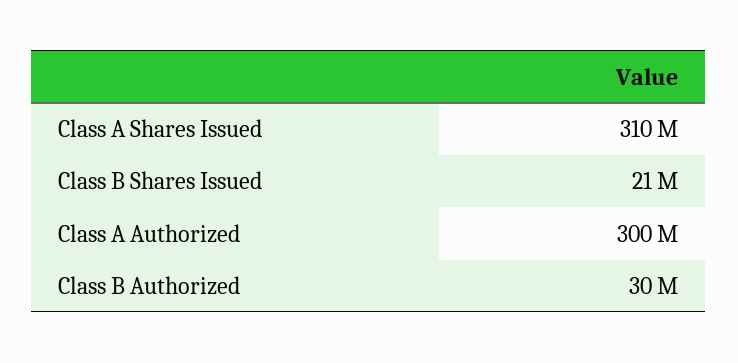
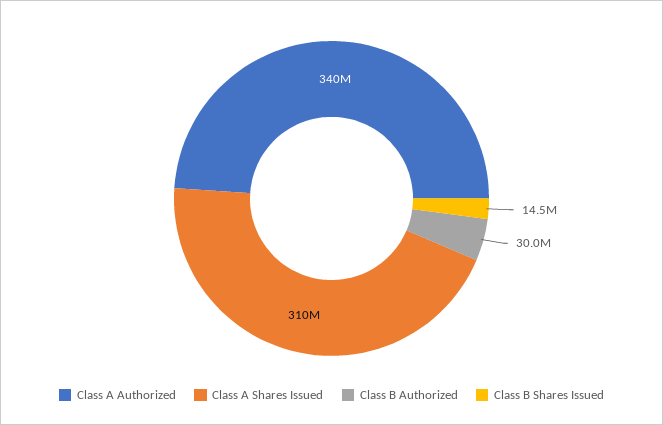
  {
    "Class A Shares Issued": 310000000,
-   "Class B Shares Issued": 21000000,
+   "Class B Shares Issued": 14500000,
-   "Class A Authorized": 300000000,
+   "Class A Authorized": 340000000,
    "Class B Authorized": 30000000
  }

